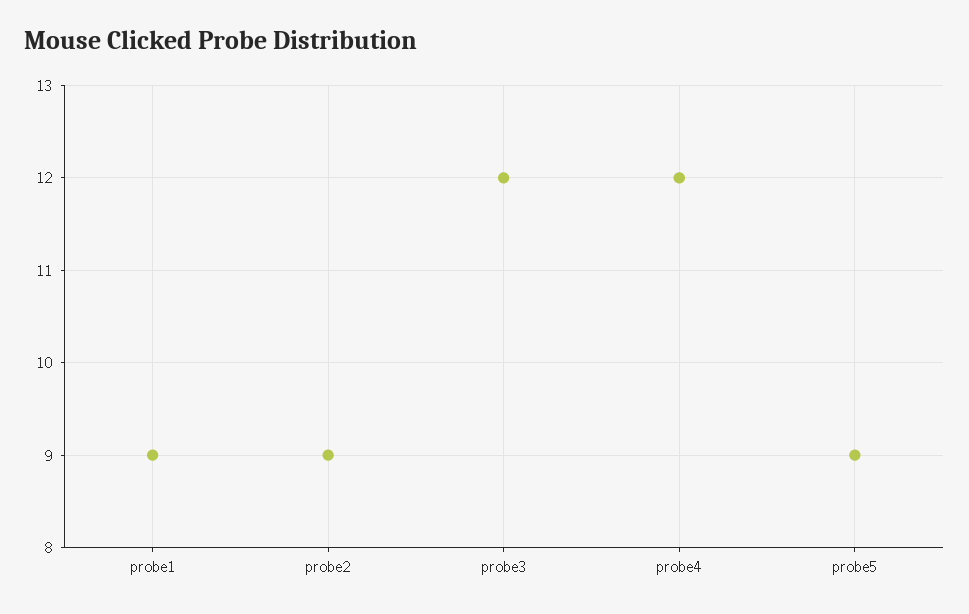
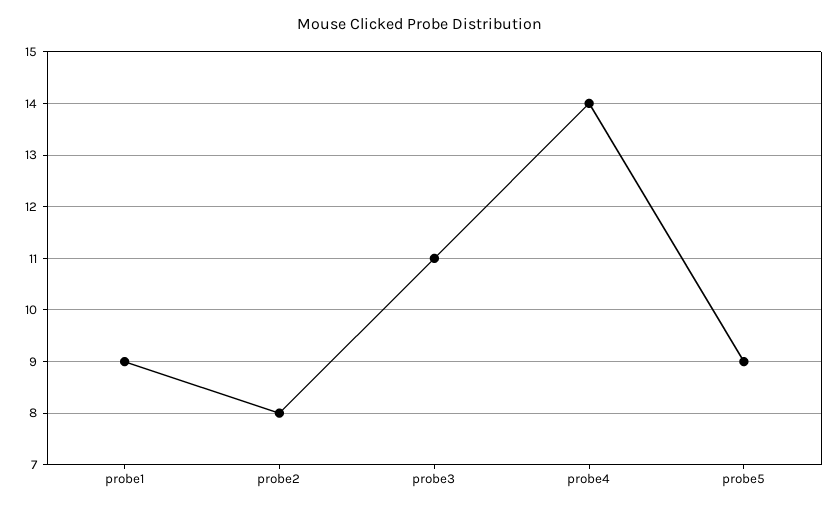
  {
    "probe1": 9,
-   "probe2": 9,
+   "probe2": 8,
-   "probe3": 12,
+   "probe3": 11,
-   "probe4": 12,
+   "probe4": 14,
    "probe5": 9
  }

